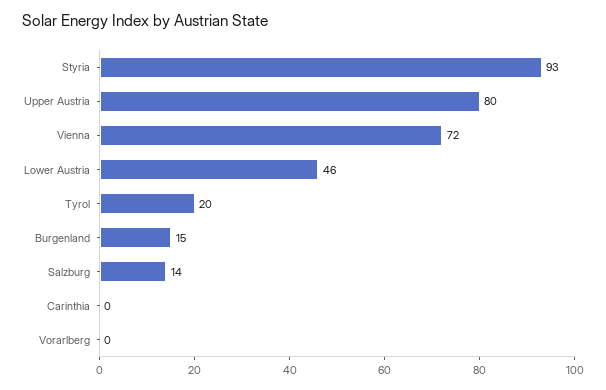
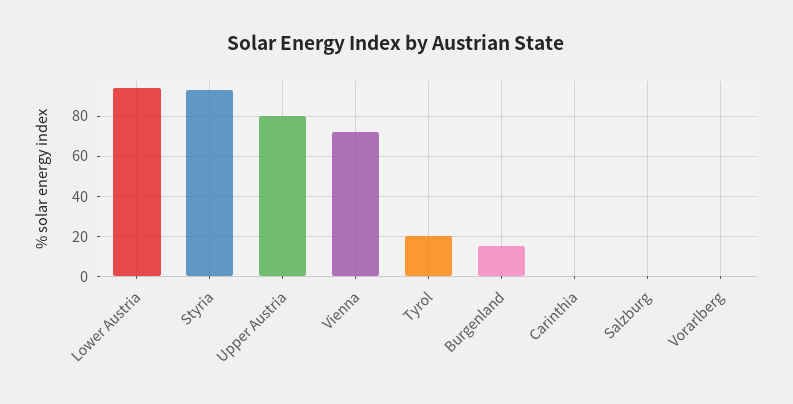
  {
    "Styria": 93,
    "Upper Austria": 80,
    "Vienna": 72,
-   "Lower Austria": 46,
+   "Lower Austria": 95,
    "Tyrol": 20,
    "Burgenland": 15,
-   "Salzburg": 14,
+   "Salzburg": 0,
    "Carinthia": 0,
    "Vorarlberg": 0
  }

